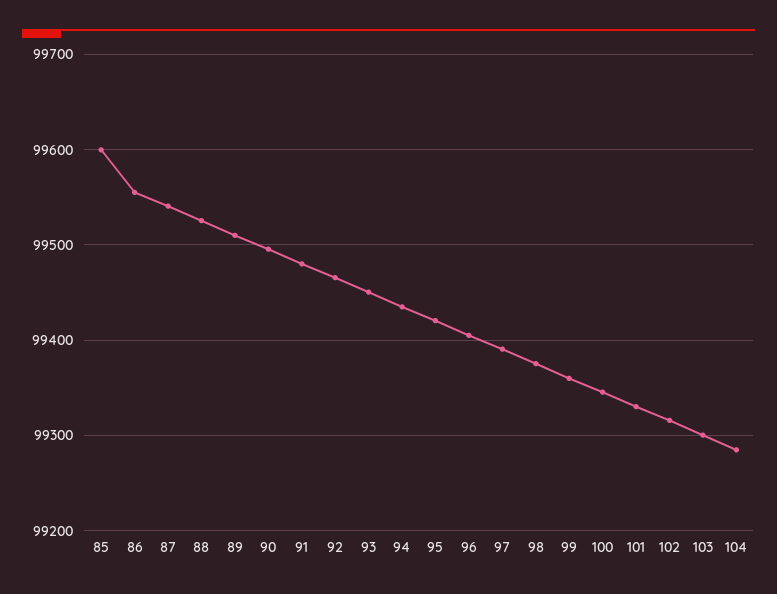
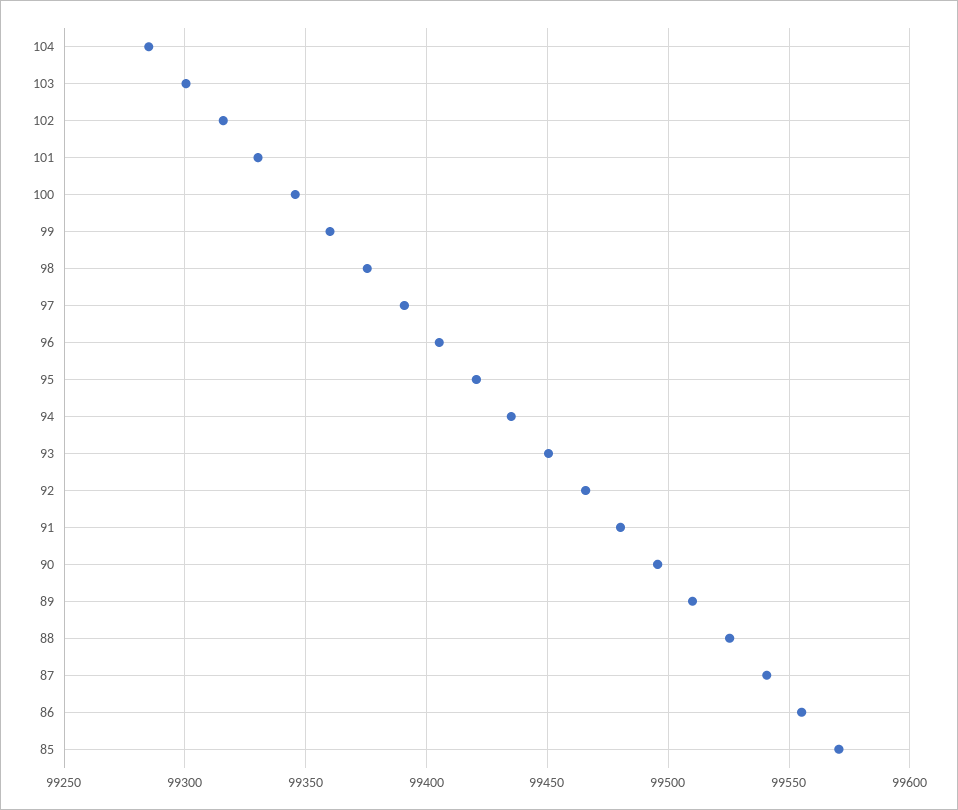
  {
-   "85": 99600,
+   "85": 99570,
    "86": 99555,
    "87": 99540,
    "88": 99525,
    "89": 99510,
    "90": 99495,
    "91": 99480,
    "92": 99465,
    "93": 99450,
    "94": 99435,
    "95": 99420,
    "96": 99405,
    "97": 99390,
    "98": 99375,
    "99": 99360,
    "100": 99345,
    "101": 99330,
    "102": 99315,
    "103": 99300,
    "104": 99285
  }

